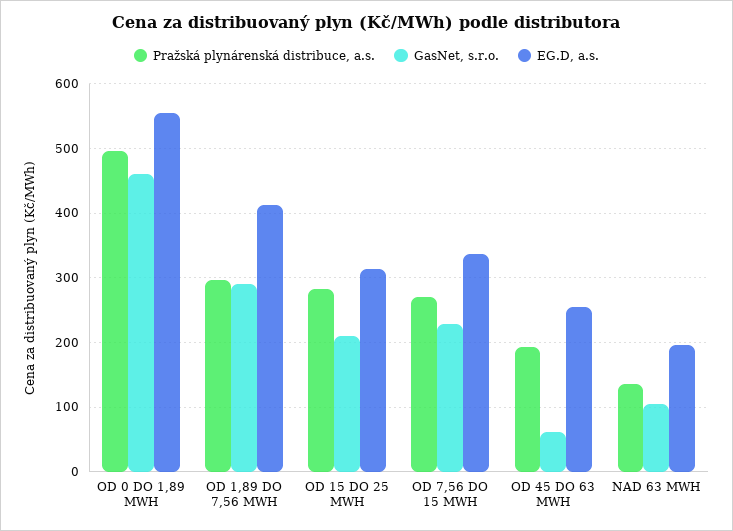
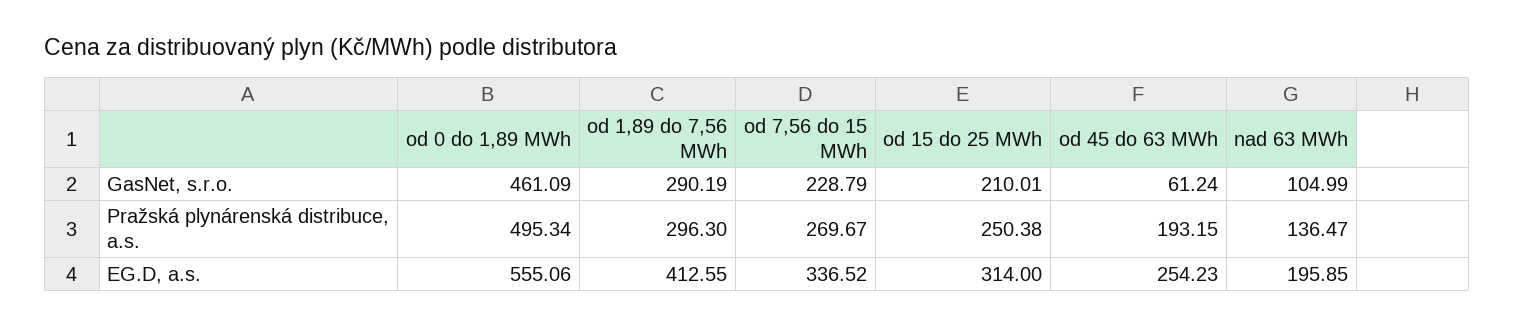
  {
    "Pražská plynárenská distribuce, a.s.": {
      "OD 0 DO 1,89 MWH": 495.34,
      "OD 1,89 DO 7,56 MWH": 296.3,
-     "OD 15 DO 25 MWH": 280,
+     "OD 15 DO 25 MWH": 250.38,
      "OD 7,56 DO 15 MWH": 269.67,
      "OD 45 DO 63 MWH": 193.15,
      "NAD 63 MWH": 136.47
    },
    "GasNet, s.r.o.": {
      "OD 0 DO 1,89 MWH": 461.09,
      "OD 1,89 DO 7,56 MWH": 290.19,
      "OD 15 DO 25 MWH": 210.01,
      "OD 7,56 DO 15 MWH": 228.79,
      "OD 45 DO 63 MWH": 61.24,
      "NAD 63 MWH": 104.99
    },
    "EG.D, a.s.": {
      "OD 0 DO 1,89 MWH": 555.06,
      "OD 1,89 DO 7,56 MWH": 412.55,
      "OD 15 DO 25 MWH": 314,
      "OD 7,56 DO 15 MWH": 336.52,
      "OD 45 DO 63 MWH": 254.23,
      "NAD 63 MWH": 195.85
    }
  }

